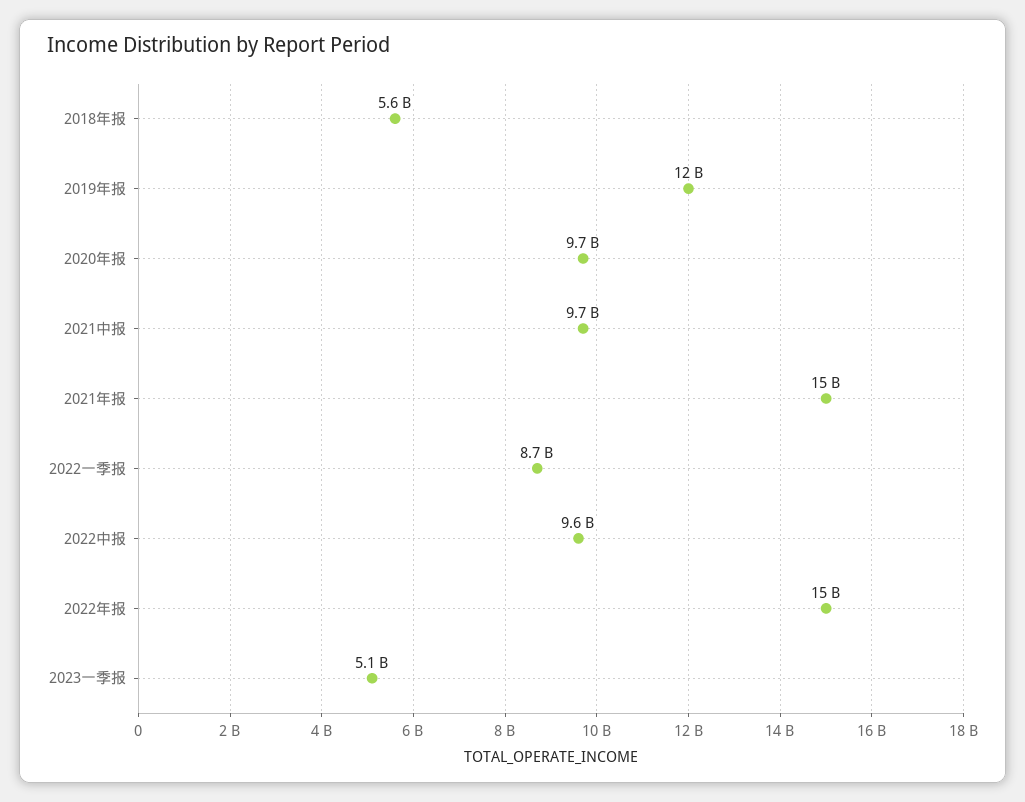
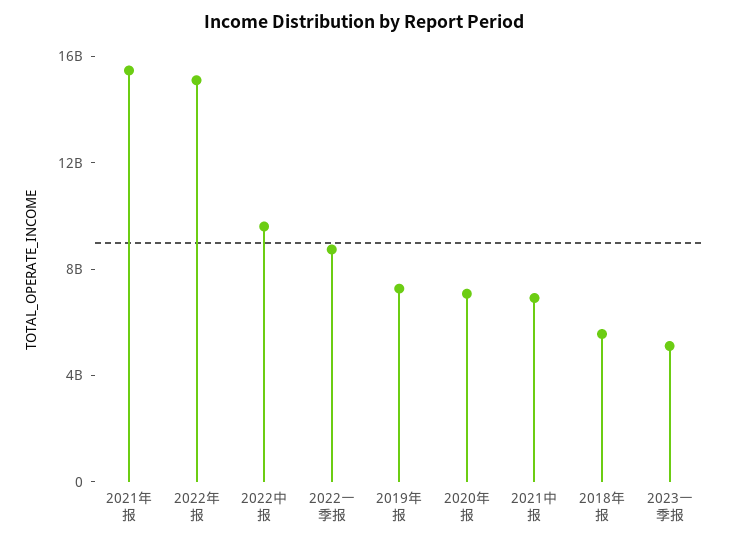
  {
    "2018年报": 5600000000,
-   "2019年报": 12000000000,
+   "2019年报": 7000000000,
-   "2020年报": 9700000000,
+   "2020年报": 7000000000,
-   "2021中报": 9700000000,
+   "2021中报": 7000000000,
    "2021年报": 15000000000,
    "2022一季报": 8700000000,
    "2022中报": 9600000000,
    "2022年报": 15000000000,
    "2023一季报": 5100000000
  }

